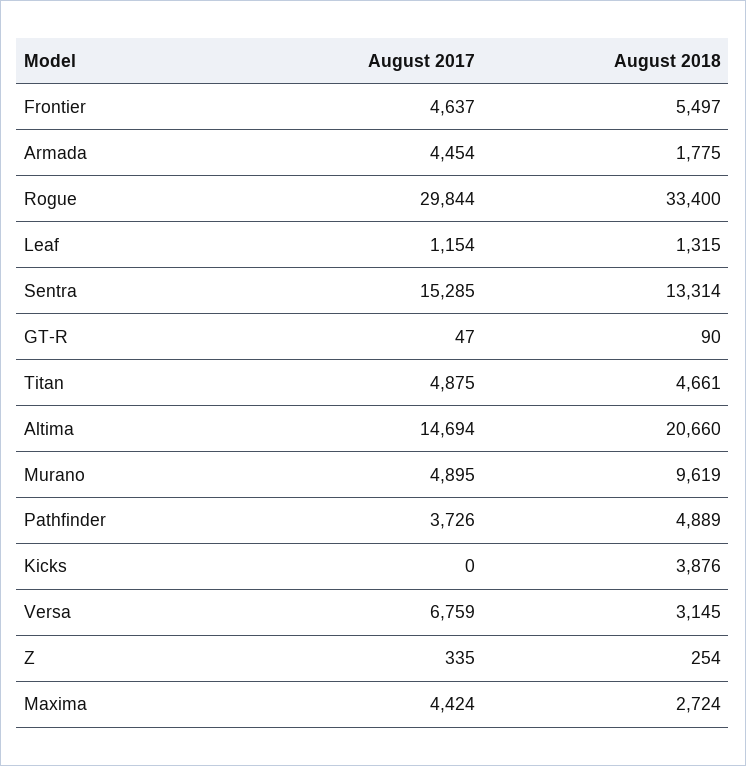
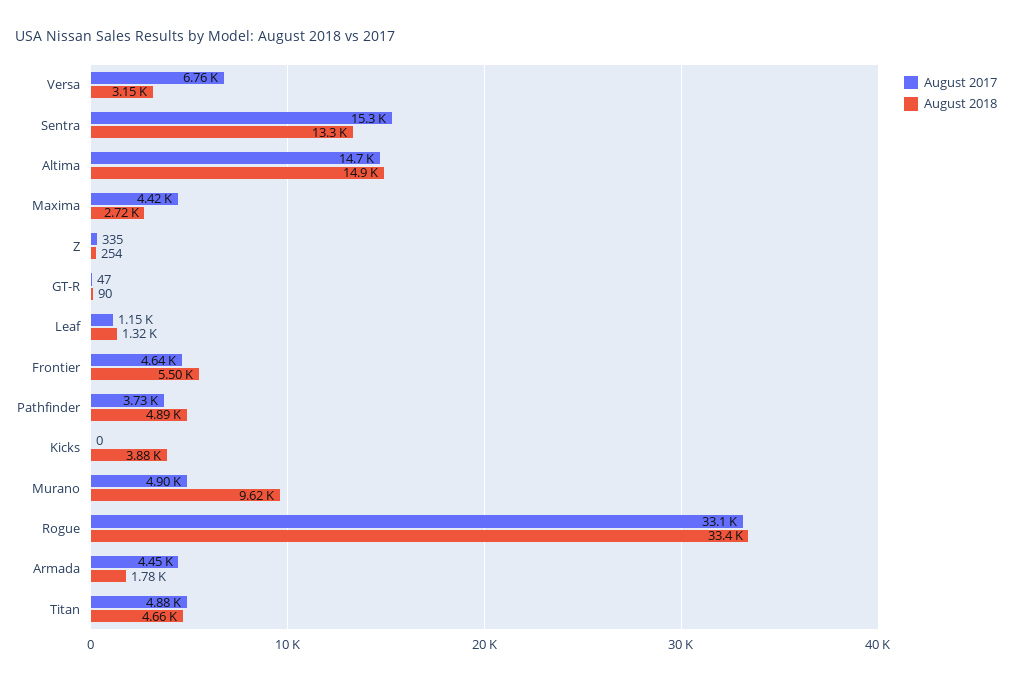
  {
    "August 2017": {
      "Frontier": 4637,
      "Armada": 4454,
-     "Rogue": 29844,
+     "Rogue": 33100,
      "Leaf": 1154,
      "Sentra": 15285,
      "GT-R": 47,
      "Titan": 4875,
      "Altima": 14694,
      "Murano": 4895,
      "Pathfinder": 3726,
      "Kicks": 0,
      "Versa": 6759,
      "Z": 335,
      "Maxima": 4424
    },
    "August 2018": {
      "Frontier": 5497,
      "Armada": 1775,
      "Rogue": 33400,
      "Leaf": 1315,
      "Sentra": 13314,
      "GT-R": 90,
      "Titan": 4661,
-     "Altima": 20660,
+     "Altima": 14900,
      "Murano": 9619,
      "Pathfinder": 4889,
      "Kicks": 3876,
      "Versa": 3145,
      "Z": 254,
      "Maxima": 2724
    }
  }

